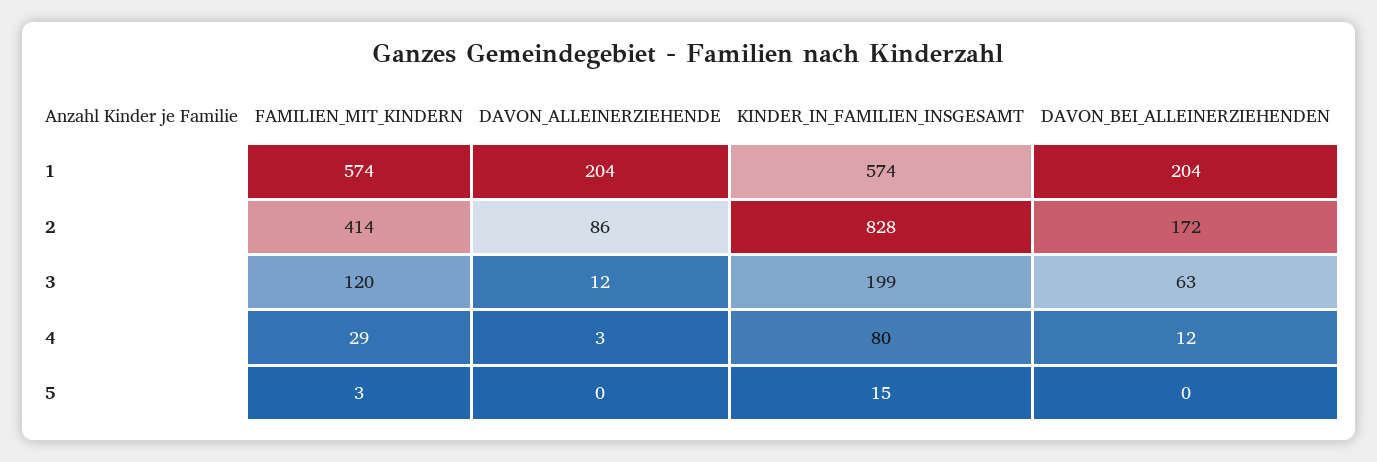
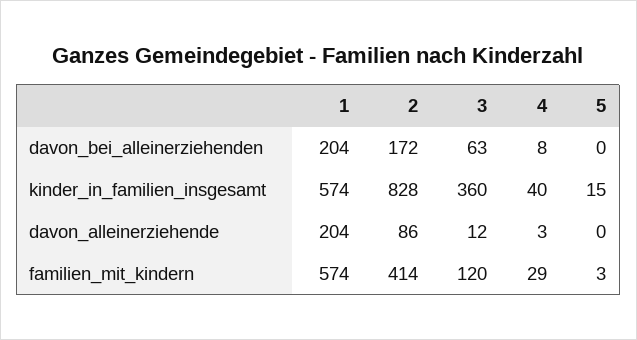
  {
    "FAMILIEN_MIT_KINDERN": {
      "1": 574,
      "2": 414,
      "3": 120,
      "4": 29,
      "5": 3
    },
    "DAVON_ALLEINERZIEHENDE": {
      "1": 204,
      "2": 86,
      "3": 12,
      "4": 3,
      "5": 0
    },
    "KINDER_IN_FAMILIEN_INSGESAMT": {
      "1": 574,
      "2": 828,
-     "3": 199,
+     "3": 360,
-     "4": 80,
+     "4": 40,
      "5": 15
    },
    "DAVON_BEI_ALLEINERZIEHENDEN": {
      "1": 204,
      "2": 172,
      "3": 63,
-     "4": 12,
+     "4": 8,
      "5": 0
    }
  }

